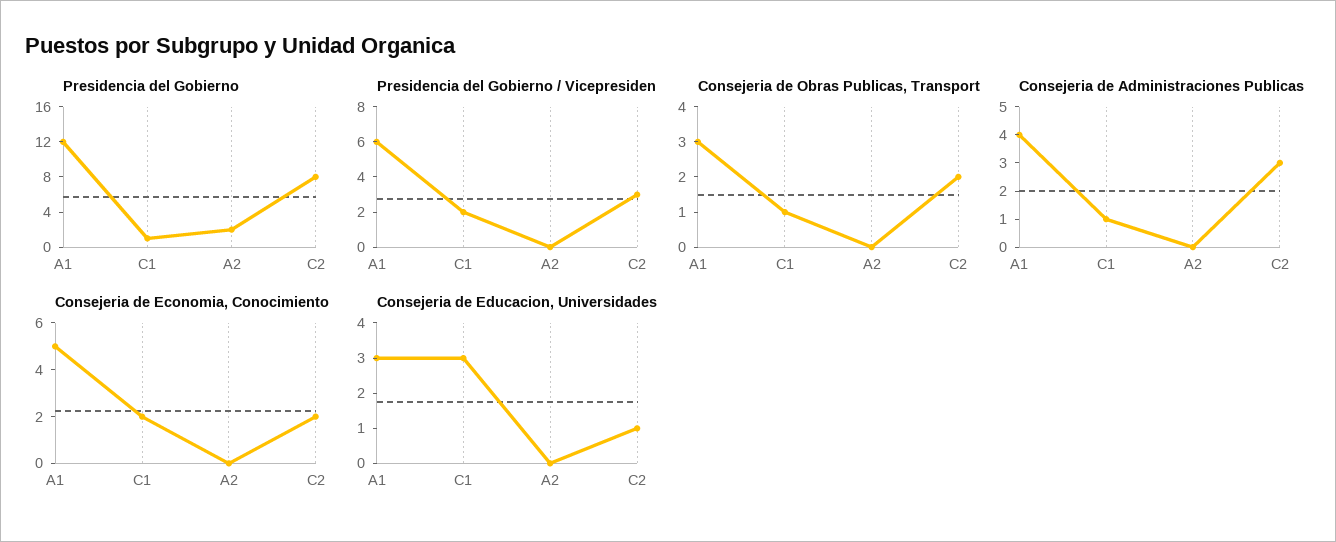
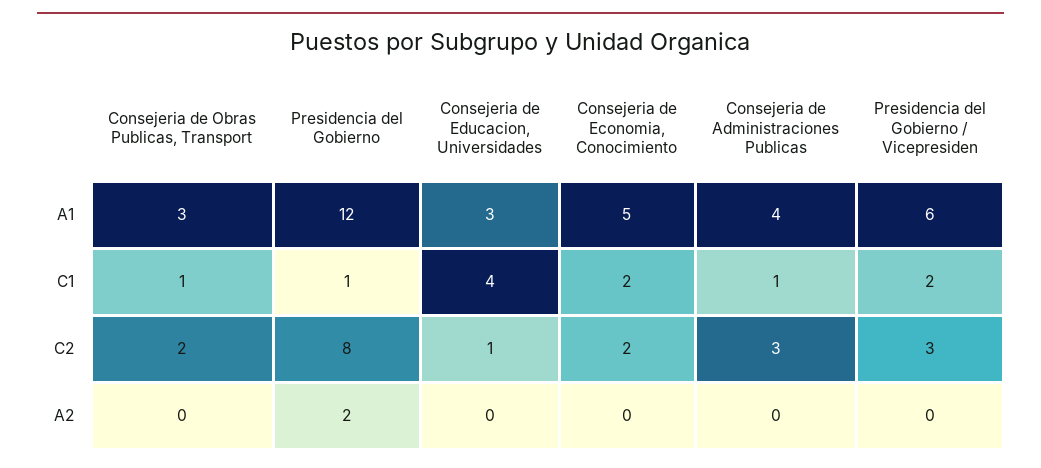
  {
    "Presidencia del Gobierno": {
      "A1": 12,
      "C1": 1,
      "A2": 2,
      "C2": 8
    },
    "Presidencia del Gobierno / Vicepresiden": {
      "A1": 6,
      "C1": 2,
      "A2": 0,
      "C2": 3
    },
    "Consejeria de Obras Publicas, Transport": {
      "A1": 3,
      "C1": 1,
      "A2": 0,
      "C2": 2
    },
    "Consejeria de Administraciones Publicas": {
      "A1": 4,
      "C1": 1,
      "A2": 0,
      "C2": 3
    },
    "Consejeria de Economia, Conocimiento": {
      "A1": 5,
      "C1": 2,
      "A2": 0,
      "C2": 2
    },
    "Consejeria de Educacion, Universidades": {
      "A1": 3,
-     "C1": 3,
+     "C1": 4,
      "A2": 0,
      "C2": 1
    }
  }

